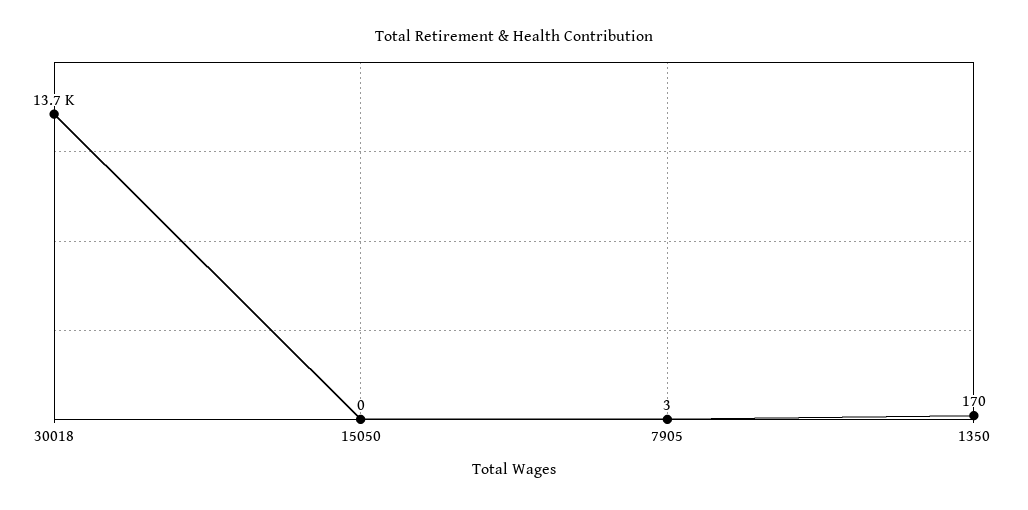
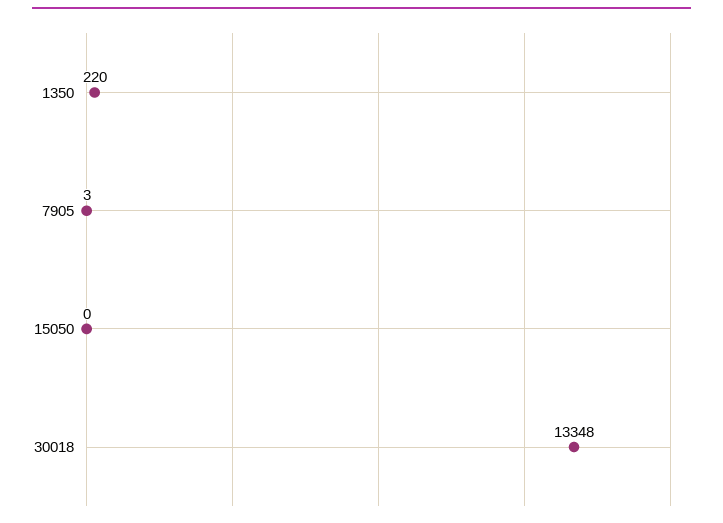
  {
-   "30018": 13700,
+   "30018": 13348,
    "15050": 0,
    "7905": 3,
-   "1350": 170
+   "1350": 220
  }

